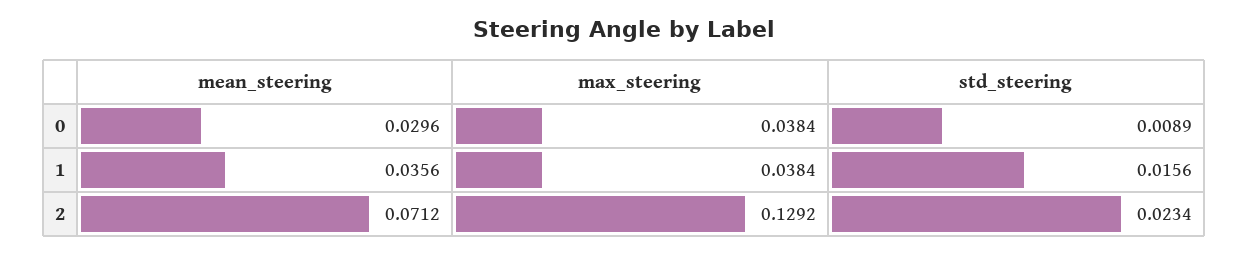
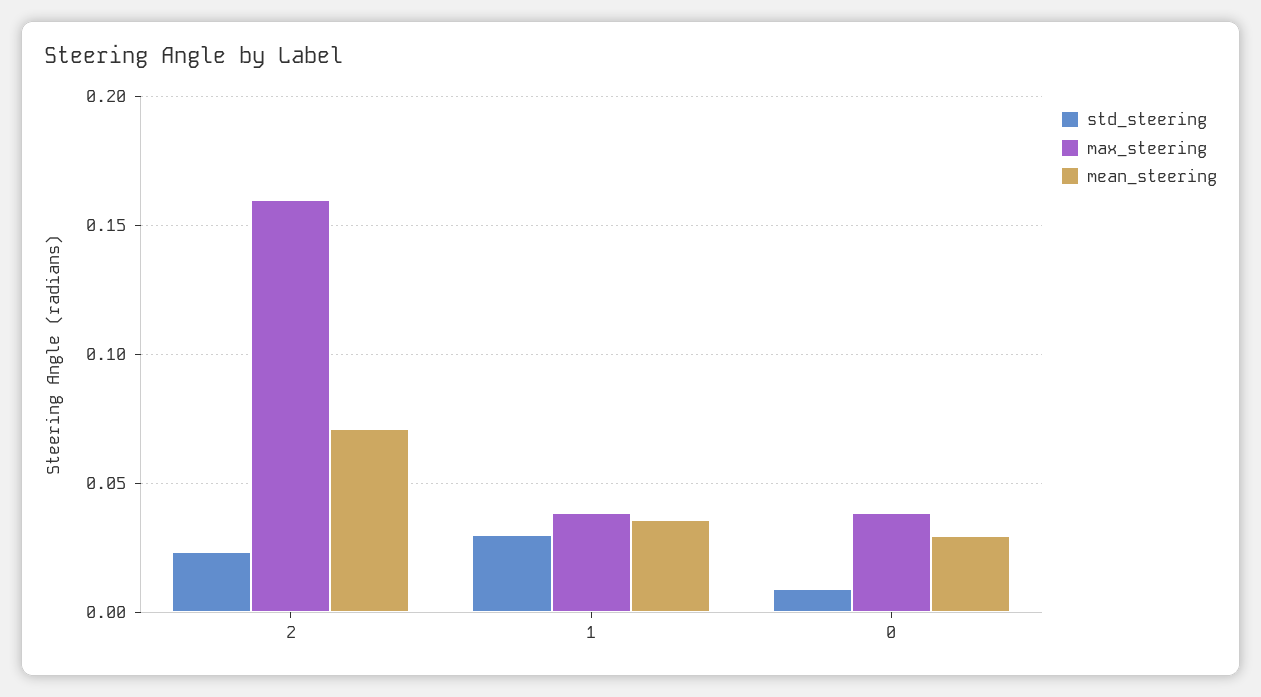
  {
    "mean_steering": {
      "0": 0.0296,
      "1": 0.0356,
      "2": 0.0712
    },
    "max_steering": {
      "0": 0.0384,
      "1": 0.0384,
-     "2": 0.1292
+     "2": 0.16
    },
    "std_steering": {
      "0": 0.0089,
-     "1": 0.0156,
+     "1": 0.03,
      "2": 0.0234
    }
  }

